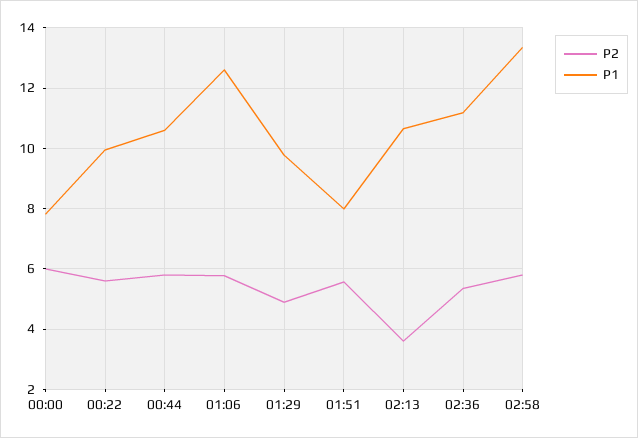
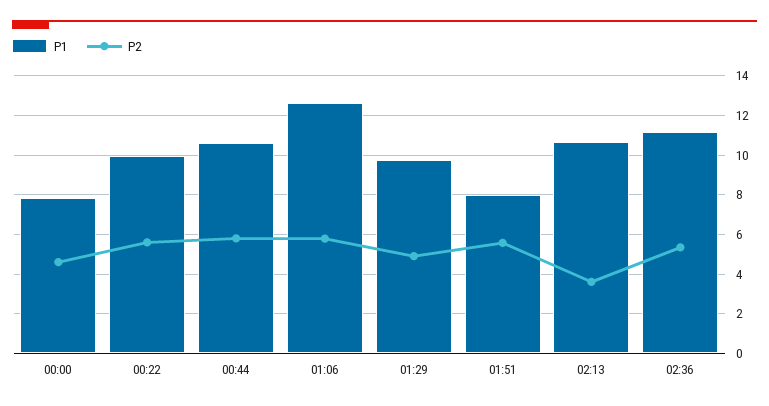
  {
    "P2": {
-     "00:00": 6,
+     "00:00": 4.5,
      "00:22": 5.6,
      "00:44": 5.8,
      "01:06": 5.8,
      "01:29": 5,
      "01:51": 5.6,
      "02:13": 3.6,
-     "02:36": 5.4,
+     "02:36": 5.4
-     "02:58": 5.8
    },
    "P1": {
      "00:00": 7.8,
      "00:22": 10,
      "00:44": 10.6,
      "01:06": 12.6,
      "01:29": 9.8,
      "01:51": 8,
      "02:13": 10.6,
-     "02:36": 11.2,
+     "02:36": 11.2
-     "02:58": 13.4
    }
  }

